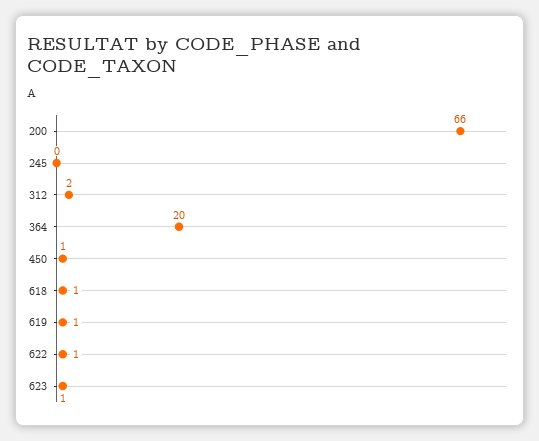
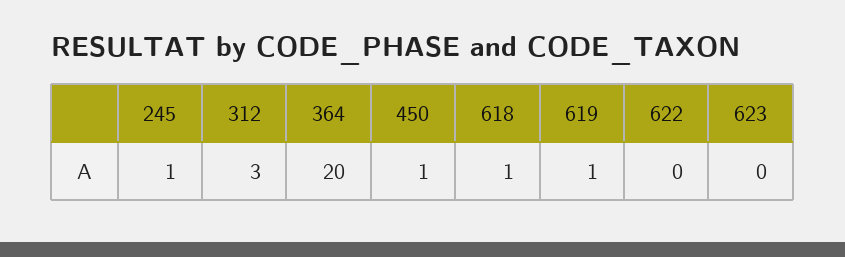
  {
-   "200": 66,
-   "245": 0,
+   "245": 1,
-   "312": 2,
+   "312": 3,
    "364": 20,
    "450": 1,
    "618": 1,
    "619": 1,
-   "622": 1,
+   "622": 0,
-   "623": 1
+   "623": 0
  }

